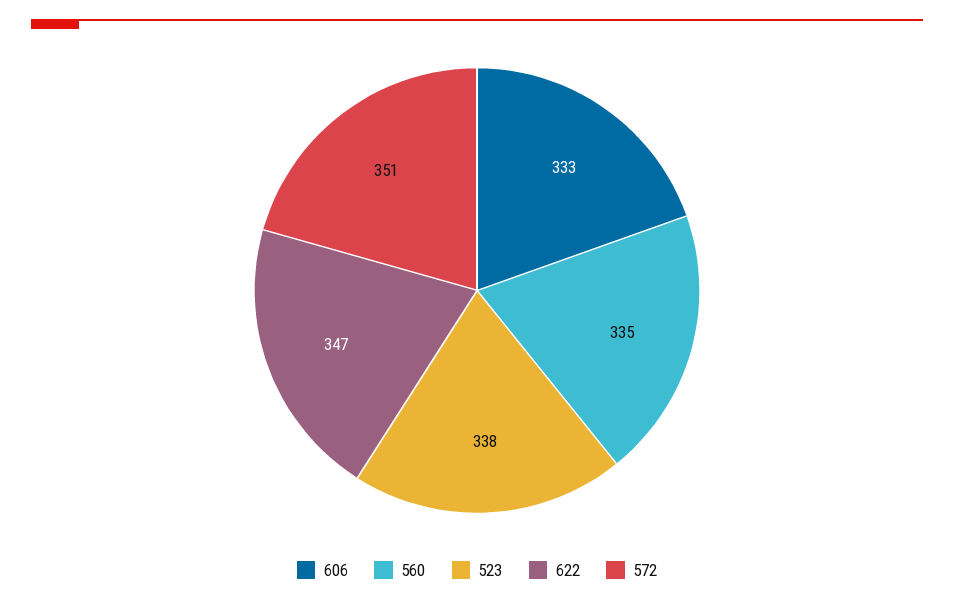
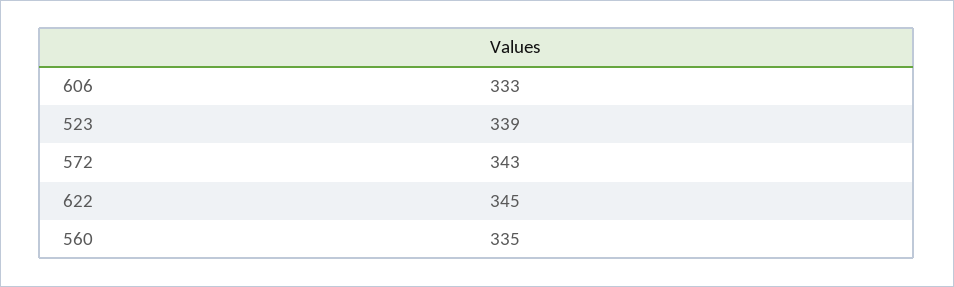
  {
    "606": 333,
    "560": 335,
-   "523": 338,
+   "523": 339,
-   "622": 347,
+   "622": 345,
-   "572": 351
+   "572": 343
  }

